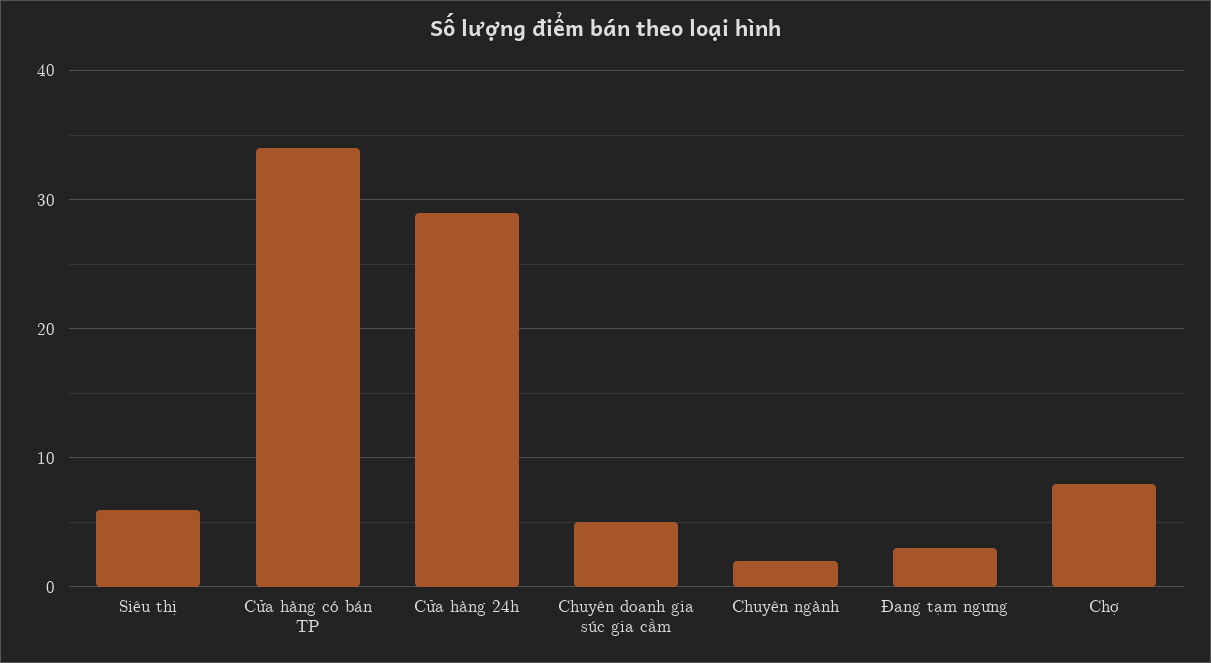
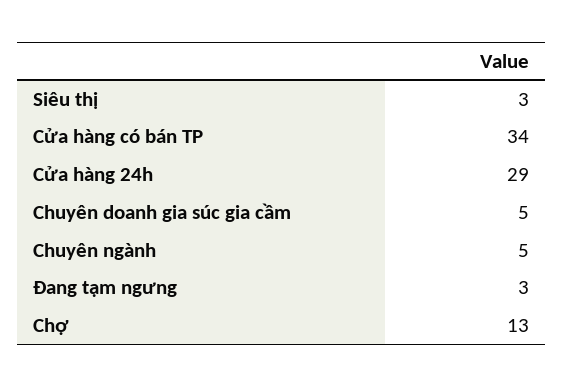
  {
-   "Siêu thị": 6,
+   "Siêu thị": 3,
    "Cửa hàng có bán TP": 34,
    "Cửa hàng 24h": 29,
    "Chuyên doanh gia súc gia cầm": 5,
-   "Chuyên ngành": 2,
+   "Chuyên ngành": 5,
    "Đang tạm ngưng": 3,
-   "Chợ": 8
+   "Chợ": 13
  }

